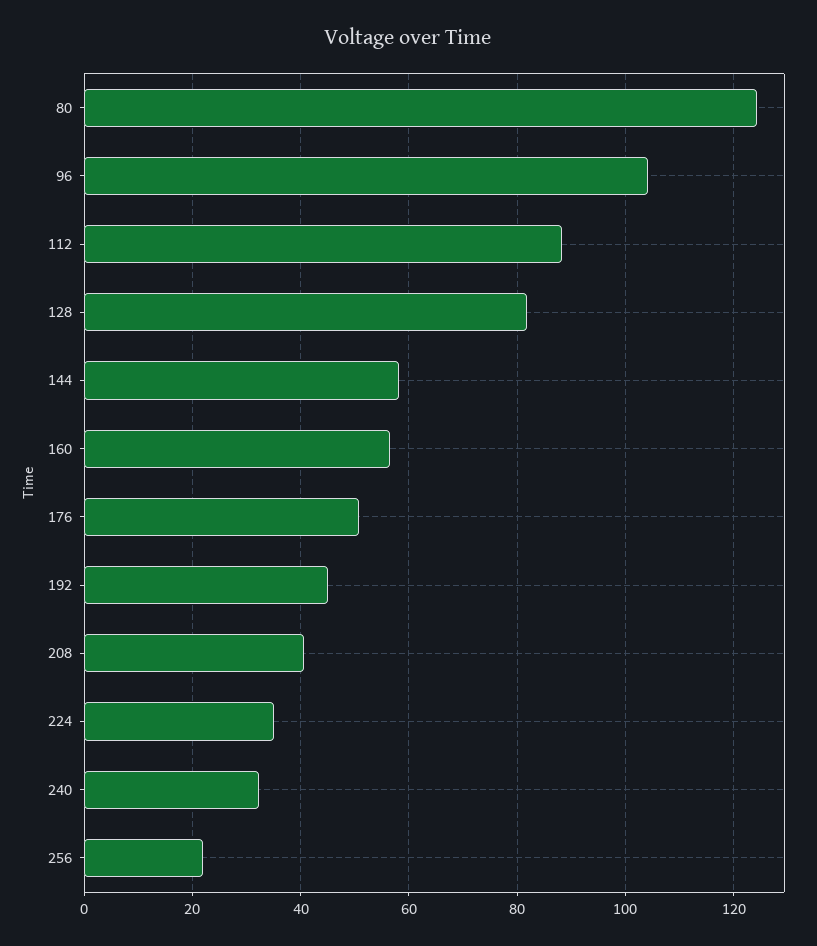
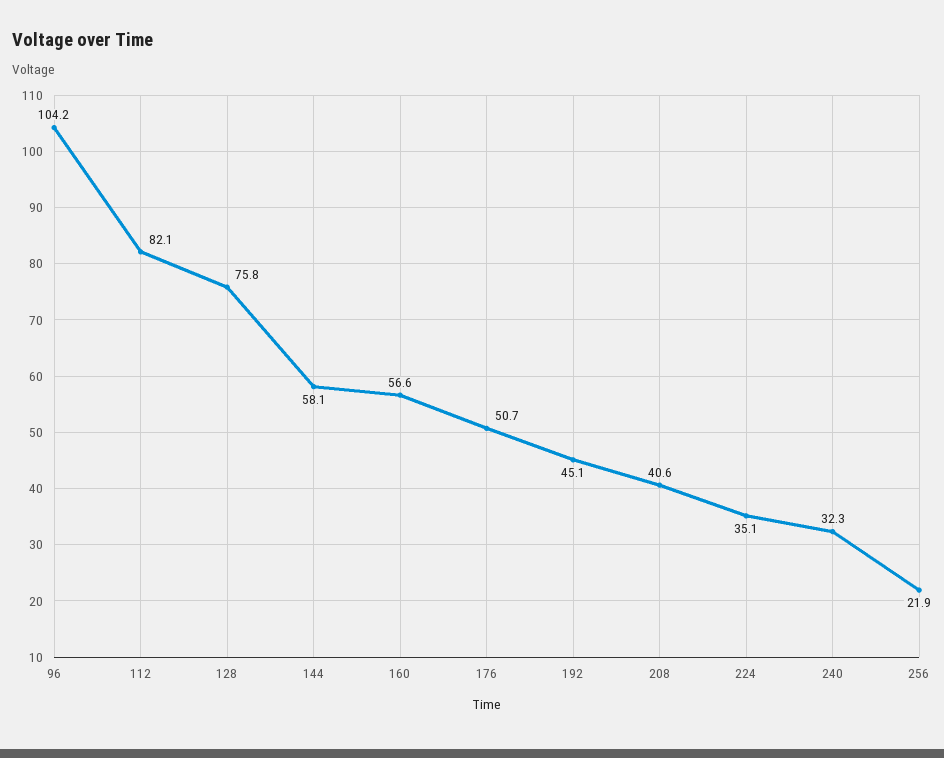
  {
-   "80": 124,
    "96": 104.2,
-   "112": 88,
+   "112": 82.1,
-   "128": 82,
+   "128": 75.8,
    "144": 58.1,
    "160": 56.6,
    "176": 50.7,
    "192": 45.1,
    "208": 40.6,
    "224": 35.1,
    "240": 32.3,
    "256": 21.9
  }

